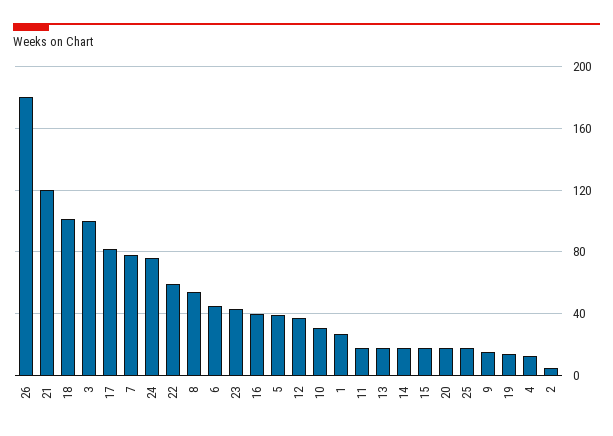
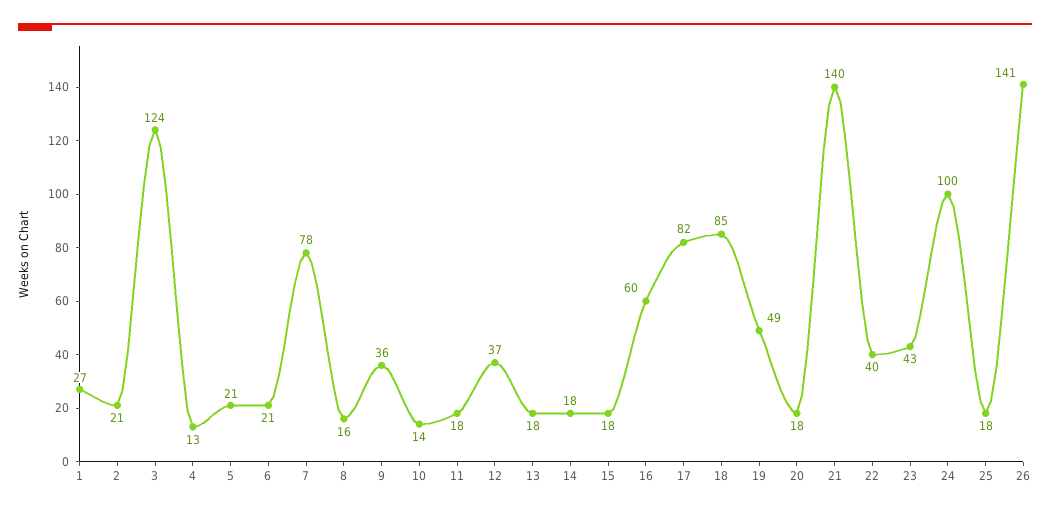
  {
-   "26": 180,
+   "26": 141,
-   "21": 120,
+   "21": 140,
-   "18": 100,
+   "18": 85,
-   "3": 100,
+   "3": 124,
    "17": 82,
    "7": 78,
-   "24": 75,
+   "24": 100,
-   "22": 60,
+   "22": 40,
-   "8": 55,
+   "8": 16,
-   "6": 45,
+   "6": 21,
    "23": 43,
-   "16": 40,
+   "16": 60,
-   "5": 40,
+   "5": 21,
    "12": 37,
-   "10": 30,
+   "10": 14,
    "1": 27,
    "11": 18,
    "13": 18,
    "14": 18,
    "15": 18,
    "20": 18,
    "25": 18,
-   "9": 15,
+   "9": 36,
-   "19": 15,
+   "19": 49,
    "4": 13,
-   "2": 5
+   "2": 21
  }

